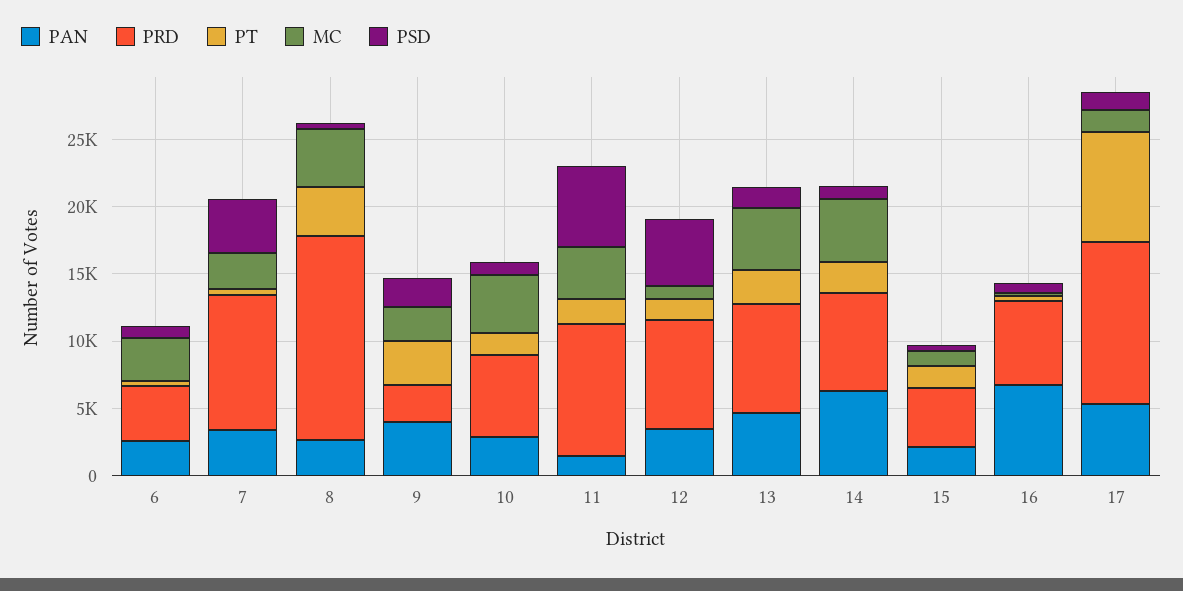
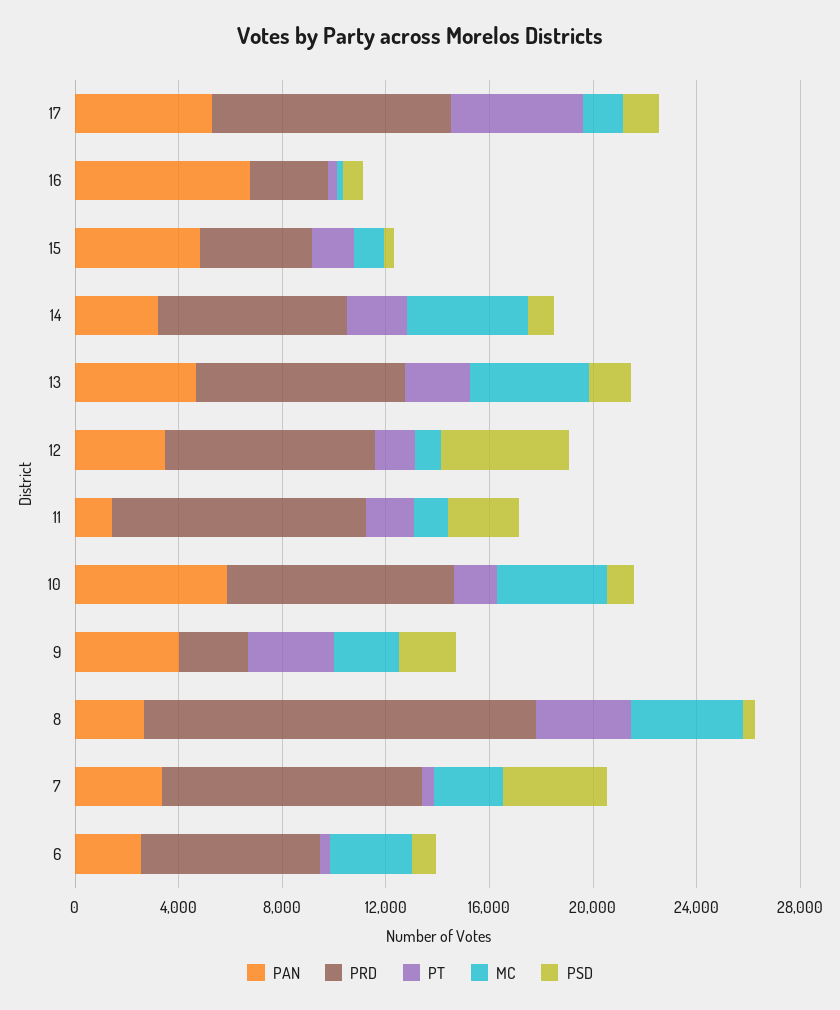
  {
    "PAN": {
      "6": 3000,
      "7": 3000,
      "8": 3000,
      "9": 4000,
-     "10": 3000,
+     "10": 6000,
      "11": 1000,
      "12": 3000,
      "13": 5000,
-     "14": 6000,
+     "14": 3000,
-     "15": 2000,
+     "15": 5000,
      "16": 7000,
      "17": 5000
    },
    "PRD": {
-     "6": 4000,
+     "6": 7000,
      "7": 10000,
      "8": 15000,
      "9": 3000,
-     "10": 6000,
+     "10": 9000,
      "11": 10000,
      "12": 8000,
      "13": 8000,
      "14": 7000,
      "15": 4000,
-     "16": 6000,
+     "16": 3000,
-     "17": 12000
+     "17": 9000
    },
    "PT": {
      "6": 0,
      "7": 0,
      "8": 4000,
      "9": 3000,
      "10": 2000,
      "11": 2000,
      "12": 2000,
      "13": 3000,
      "14": 2000,
      "15": 2000,
      "16": 0,
-     "17": 8000
+     "17": 5000
    },
    "MC": {
      "6": 3000,
      "7": 3000,
      "8": 4000,
      "9": 3000,
      "10": 4000,
-     "11": 4000,
+     "11": 1000,
      "12": 1000,
      "13": 5000,
      "14": 5000,
      "15": 1000,
      "16": 0,
      "17": 2000
    },
    "PSD": {
      "6": 1000,
      "7": 4000,
      "8": 0,
      "9": 2000,
      "10": 1000,
-     "11": 6000,
+     "11": 3000,
      "12": 5000,
      "13": 2000,
      "14": 1000,
      "15": 0,
      "16": 1000,
      "17": 1000
    }
  }

